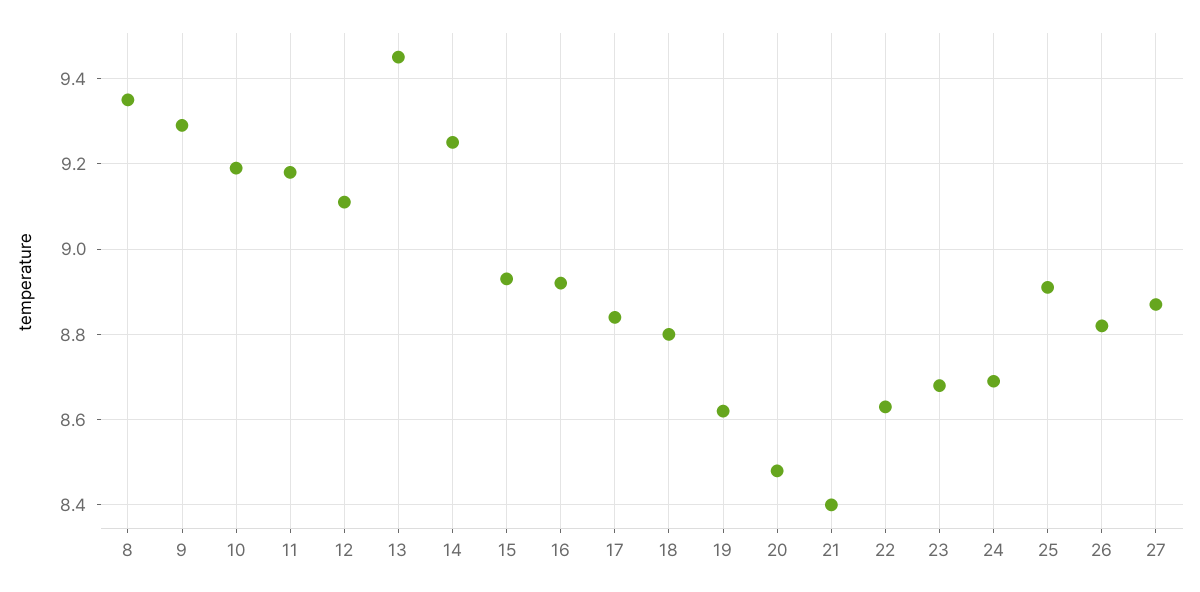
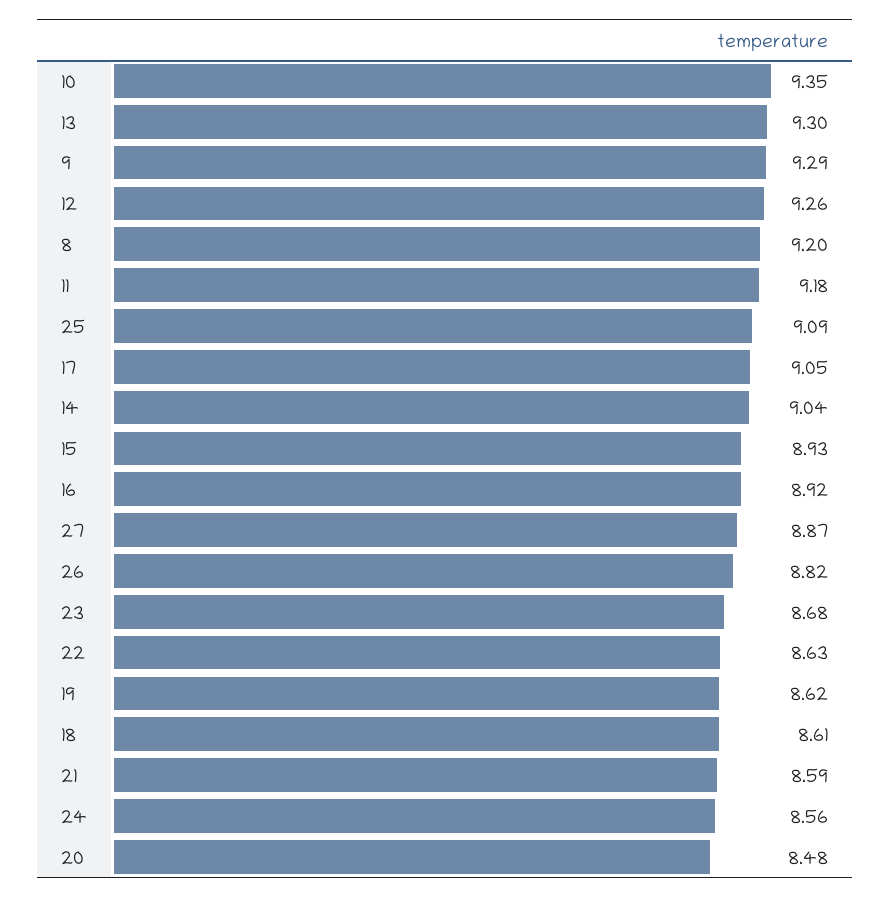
  {
-   "8": 9.35,
+   "8": 9.2,
    "9": 9.29,
-   "10": 9.2,
+   "10": 9.35,
    "11": 9.18,
-   "12": 9.1,
+   "12": 9.26,
-   "13": 9.45,
+   "13": 9.3,
-   "14": 9.25,
+   "14": 9.04,
    "15": 8.93,
    "16": 8.92,
-   "17": 8.85,
+   "17": 9.05,
-   "18": 8.8,
+   "18": 8.61,
    "19": 8.62,
    "20": 8.48,
-   "21": 8.4,
+   "21": 8.59,
    "22": 8.63,
    "23": 8.68,
-   "24": 8.7,
+   "24": 8.56,
-   "25": 8.9,
+   "25": 9.09,
    "26": 8.82,
    "27": 8.87
  }

